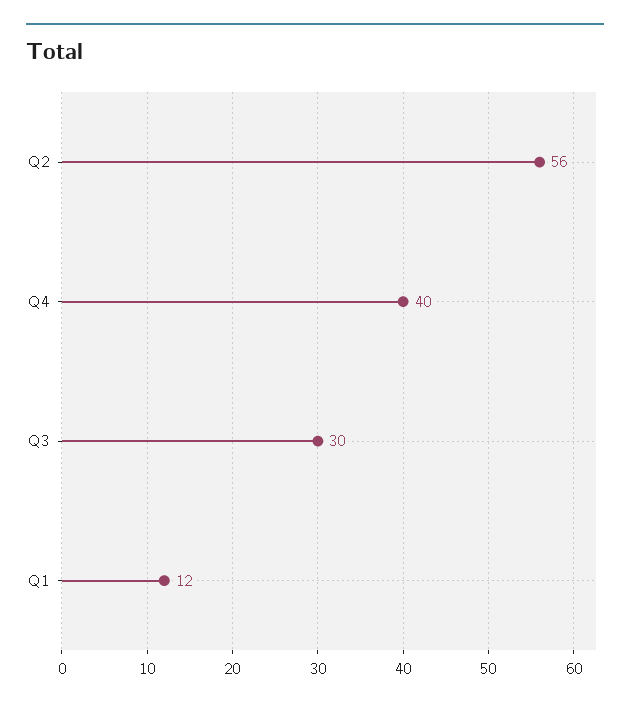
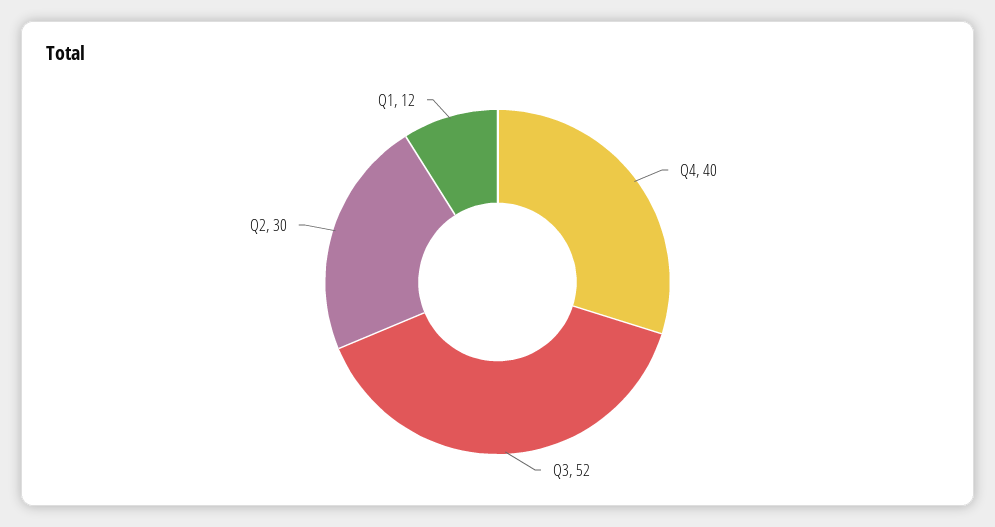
  {
-   "Q2": 56,
+   "Q2": 30,
    "Q4": 40,
-   "Q3": 30,
+   "Q3": 52,
    "Q1": 12
  }

